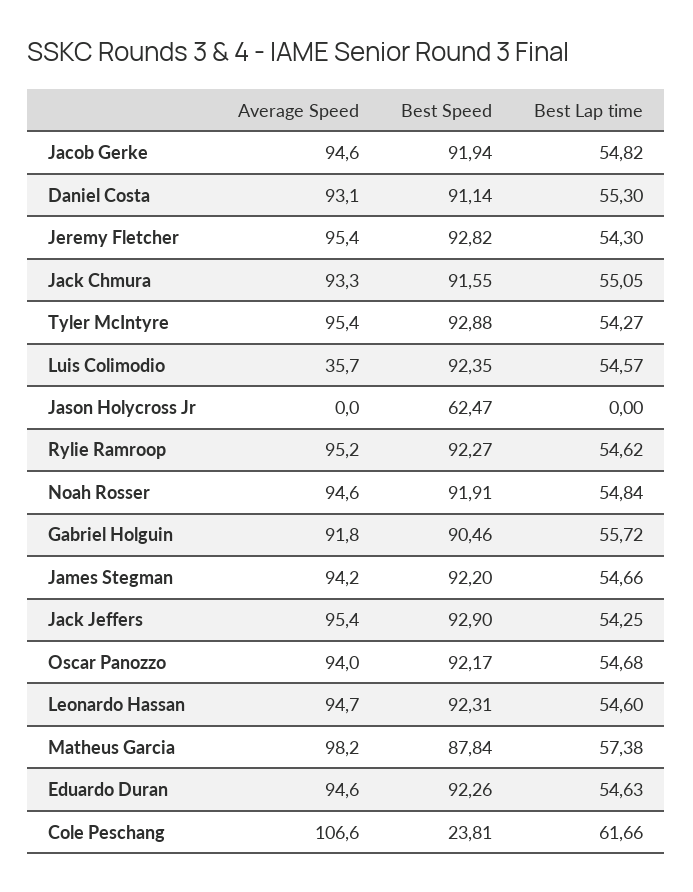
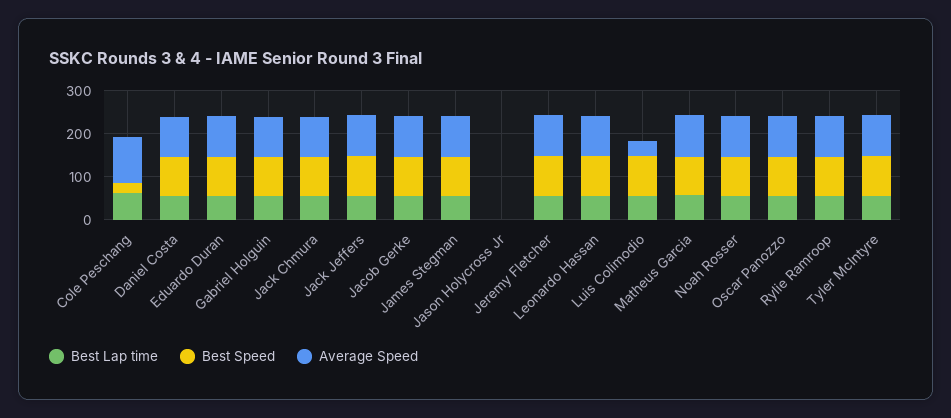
  {
    "Average Speed": {
      "Jacob Gerke": 94.6,
      "Daniel Costa": 93.1,
      "Jeremy Fletcher": 95.4,
      "Jack Chmura": 93.3,
      "Tyler McIntyre": 95.4,
      "Luis Colimodio": 35.7,
      "Jason Holycross Jr": 0,
      "Rylie Ramroop": 95.2,
      "Noah Rosser": 94.6,
      "Gabriel Holguin": 91.8,
      "James Stegman": 94.2,
      "Jack Jeffers": 95.4,
      "Oscar Panozzo": 94,
      "Leonardo Hassan": 94.7,
      "Matheus Garcia": 98.2,
      "Eduardo Duran": 94.6,
      "Cole Peschang": 106.6
    },
    "Best Speed": {
      "Jacob Gerke": 91.94,
      "Daniel Costa": 91.14,
      "Jeremy Fletcher": 92.82,
      "Jack Chmura": 91.55,
      "Tyler McIntyre": 92.88,
      "Luis Colimodio": 92.35,
-     "Jason Holycross Jr": 62.47,
+     "Jason Holycross Jr": 0,
      "Rylie Ramroop": 92.27,
      "Noah Rosser": 91.91,
      "Gabriel Holguin": 90.46,
      "James Stegman": 92.2,
      "Jack Jeffers": 92.9,
      "Oscar Panozzo": 92.17,
      "Leonardo Hassan": 92.31,
      "Matheus Garcia": 87.84,
      "Eduardo Duran": 92.26,
      "Cole Peschang": 23.81
    },
    "Best Lap time": {
      "Jacob Gerke": 54.82,
      "Daniel Costa": 55.3,
      "Jeremy Fletcher": 54.3,
      "Jack Chmura": 55.05,
      "Tyler McIntyre": 54.27,
      "Luis Colimodio": 54.57,
      "Jason Holycross Jr": 0,
      "Rylie Ramroop": 54.62,
      "Noah Rosser": 54.84,
      "Gabriel Holguin": 55.72,
      "James Stegman": 54.66,
      "Jack Jeffers": 54.25,
      "Oscar Panozzo": 54.68,
      "Leonardo Hassan": 54.6,
      "Matheus Garcia": 57.38,
      "Eduardo Duran": 54.63,
      "Cole Peschang": 61.66
    }
  }

